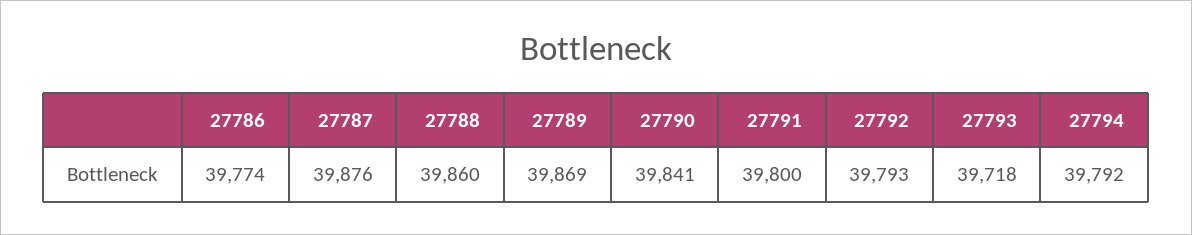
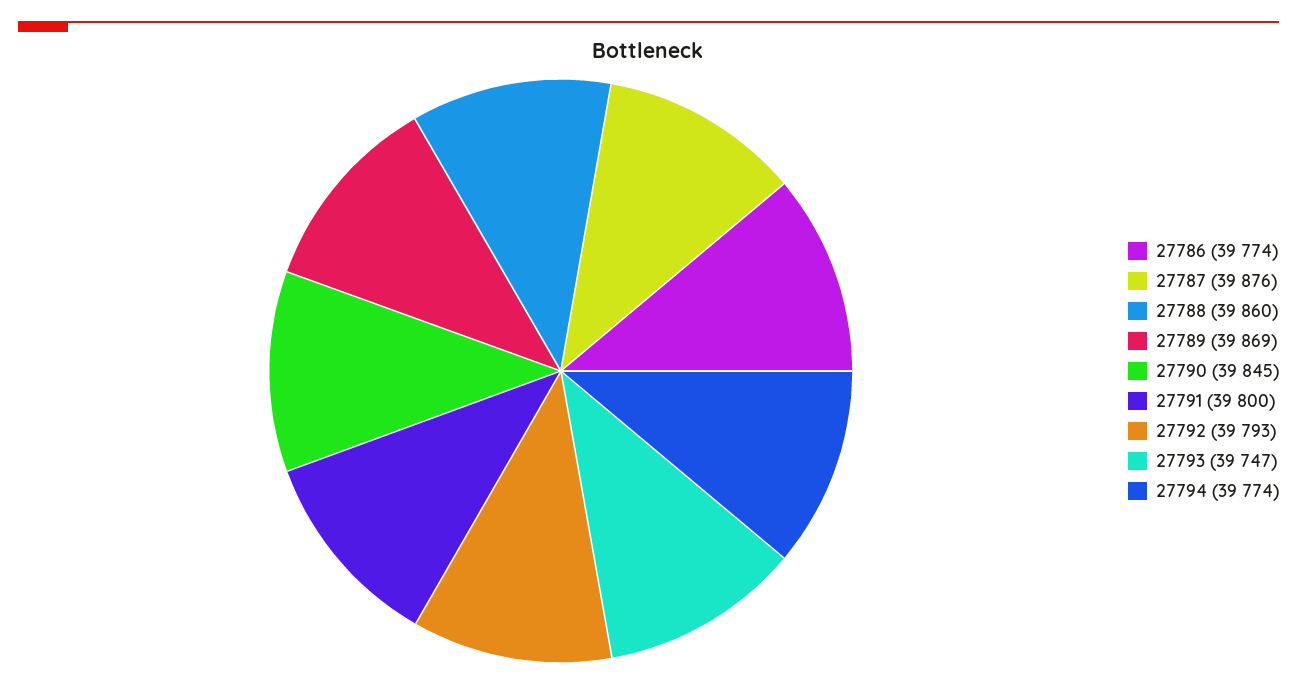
  {
    "27786": 39774,
    "27787": 39876,
    "27788": 39860,
    "27789": 39869,
-   "27790": 39841,
+   "27790": 39845,
    "27791": 39800,
    "27792": 39793,
-   "27793": 39718,
+   "27793": 39747,
-   "27794": 39792
+   "27794": 39774
  }

